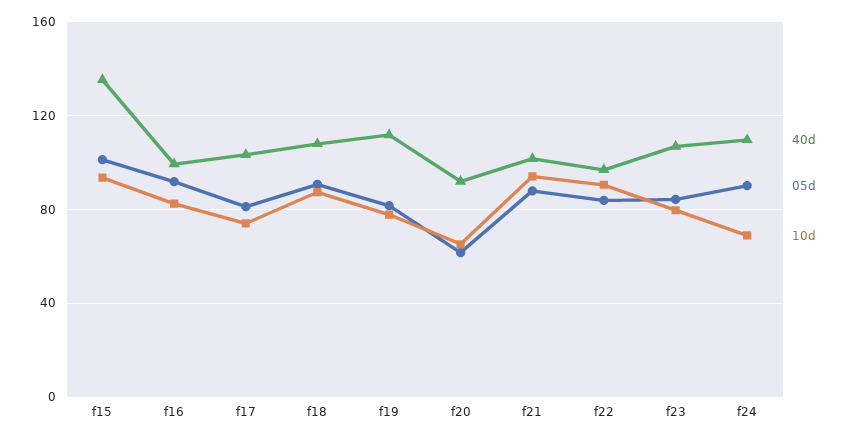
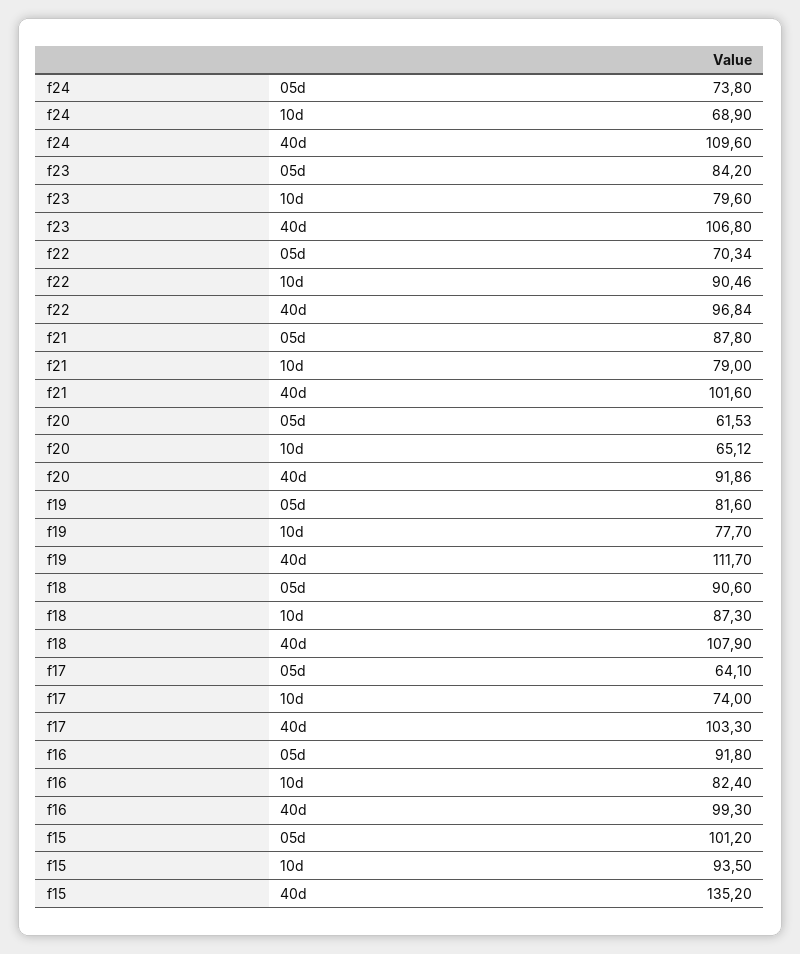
  {
    "40d": {
      "f15": 135.2,
      "f16": 99.3,
      "f17": 103.3,
      "f18": 107.9,
      "f19": 111.7,
      "f20": 91.86,
      "f21": 101.6,
      "f22": 96.84,
      "f23": 106.8,
      "f24": 109.6
    },
    "05d": {
      "f15": 101.2,
      "f16": 91.8,
-     "f17": 80,
+     "f17": 64.1,
      "f18": 90.6,
      "f19": 81.6,
      "f20": 61.53,
      "f21": 87.8,
-     "f22": 85,
+     "f22": 70.34,
      "f23": 84.2,
-     "f24": 90
+     "f24": 73.8
    },
    "10d": {
      "f15": 93.5,
      "f16": 82.4,
      "f17": 74,
      "f18": 87.3,
      "f19": 77.7,
      "f20": 65.12,
-     "f21": 95,
+     "f21": 79,
      "f22": 90.46,
      "f23": 79.6,
      "f24": 68.9
    }
  }

